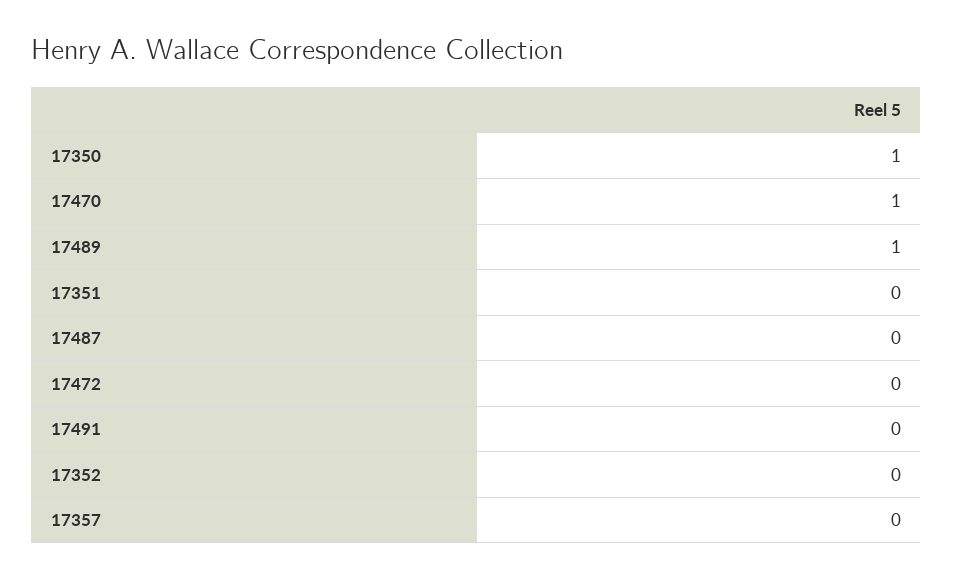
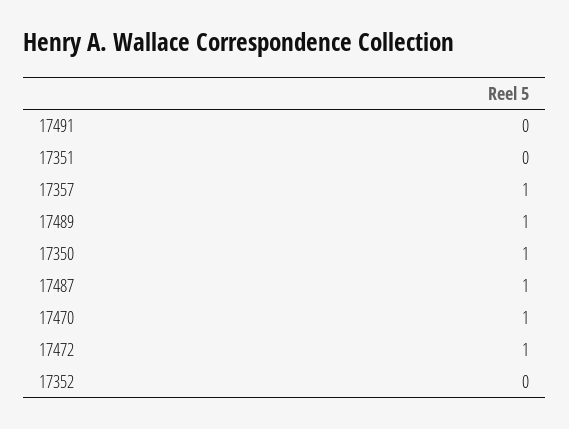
  {
    "17350": 1,
    "17470": 1,
    "17489": 1,
    "17351": 0,
-   "17487": 0,
+   "17487": 1,
-   "17472": 0,
+   "17472": 1,
    "17491": 0,
    "17352": 0,
-   "17357": 0
+   "17357": 1
  }

